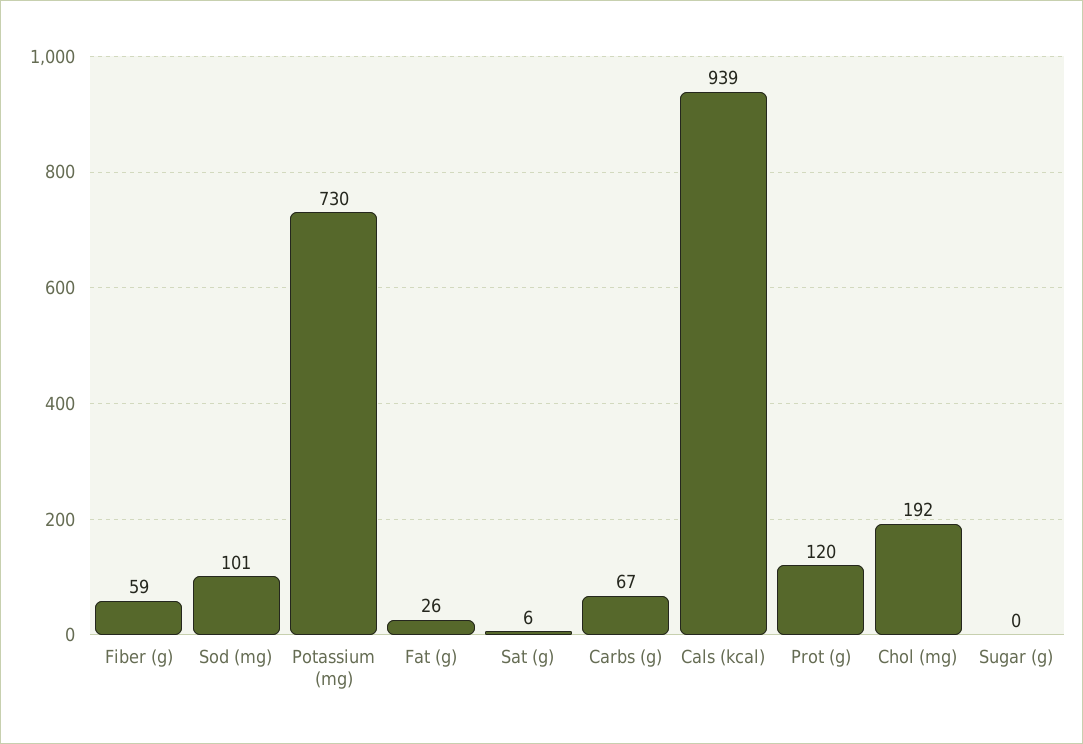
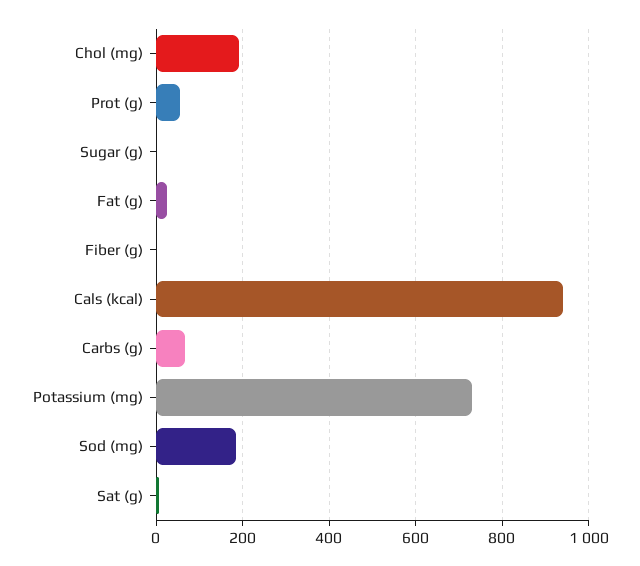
  {
-   "Fiber (g)": 59,
+   "Fiber (g)": 0,
-   "Sod (mg)": 101,
+   "Sod (mg)": 180,
    "Potassium (mg)": 730,
    "Fat (g)": 26,
    "Sat (g)": 6,
    "Carbs (g)": 67,
    "Cals (kcal)": 939,
-   "Prot (g)": 120,
+   "Prot (g)": 60,
    "Chol (mg)": 192,
    "Sugar (g)": 0
  }

